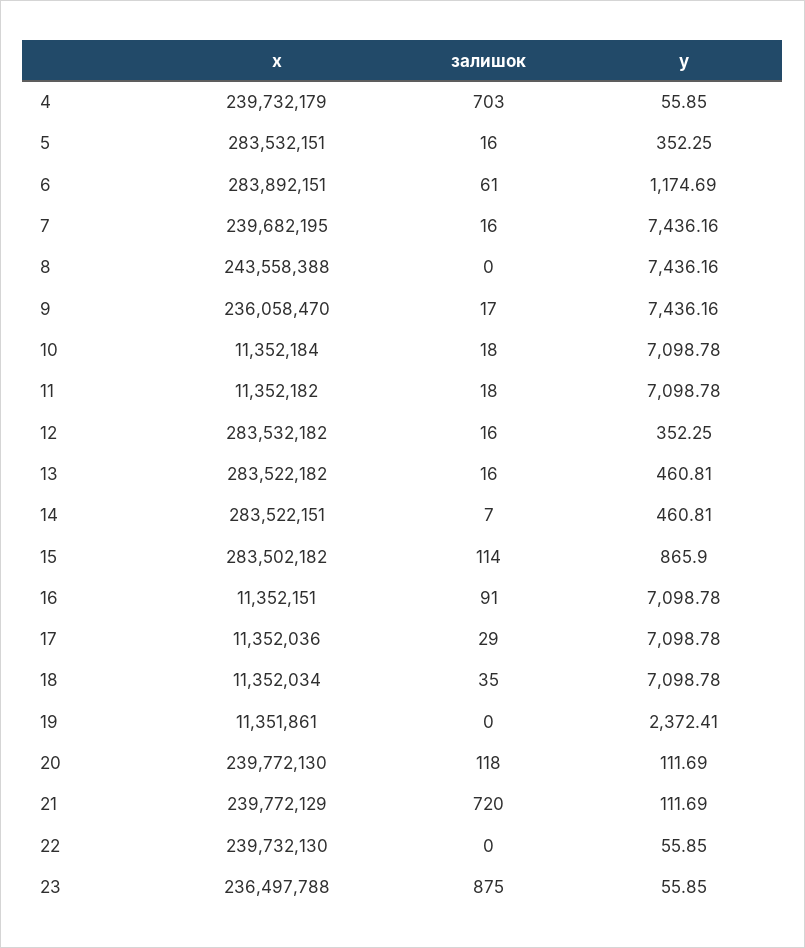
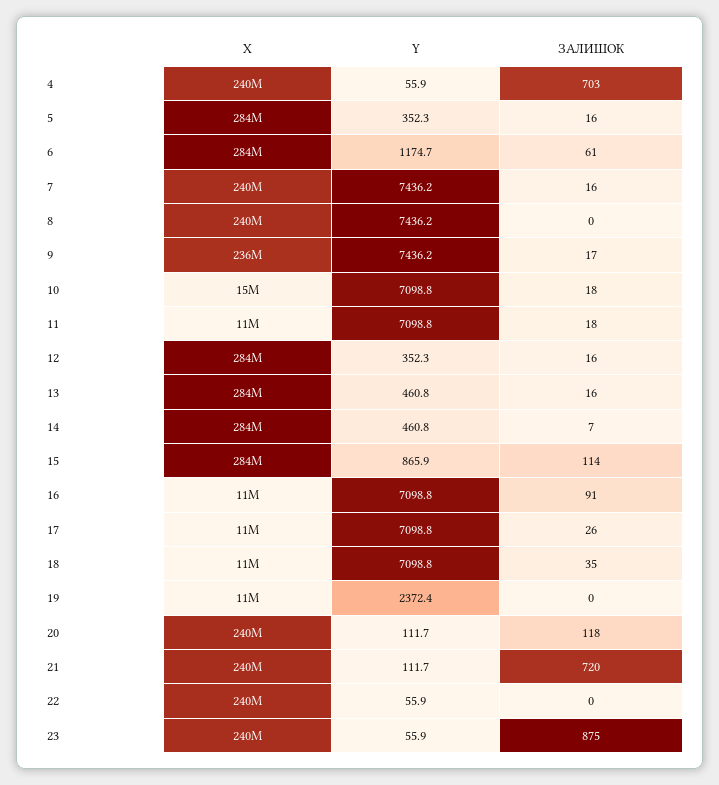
  {
    "x": {
      "4": 239732179,
      "5": 283532151,
      "6": 283892151,
      "7": 239682195,
-     "8": 243558388,
+     "8": 240000000,
      "9": 236058470,
-     "10": 11352184,
+     "10": 15000000,
      "11": 11352182,
      "12": 283532182,
      "13": 283522182,
      "14": 283522151,
      "15": 283502182,
      "16": 11352151,
      "17": 11352036,
      "18": 11352034,
      "19": 11351861,
      "20": 239772130,
      "21": 239772129,
      "22": 239732130,
-     "23": 236497788
+     "23": 240000000
    },
    "залишок": {
      "4": 703,
      "5": 16,
      "6": 61,
      "7": 16,
      "8": 0,
      "9": 17,
      "10": 18,
      "11": 18,
      "12": 16,
      "13": 16,
      "14": 7,
      "15": 114,
      "16": 91,
-     "17": 29,
+     "17": 26,
      "18": 35,
      "19": 0,
      "20": 118,
      "21": 720,
      "22": 0,
      "23": 875
    },
    "y": {
      "4": 55.85,
      "5": 352.25,
      "6": 1174.69,
      "7": 7436.16,
      "8": 7436.16,
      "9": 7436.16,
      "10": 7098.78,
      "11": 7098.78,
      "12": 352.25,
      "13": 460.81,
      "14": 460.81,
      "15": 865.9,
      "16": 7098.78,
      "17": 7098.78,
      "18": 7098.78,
      "19": 2372.41,
      "20": 111.69,
      "21": 111.69,
      "22": 55.85,
      "23": 55.85
    }
  }

